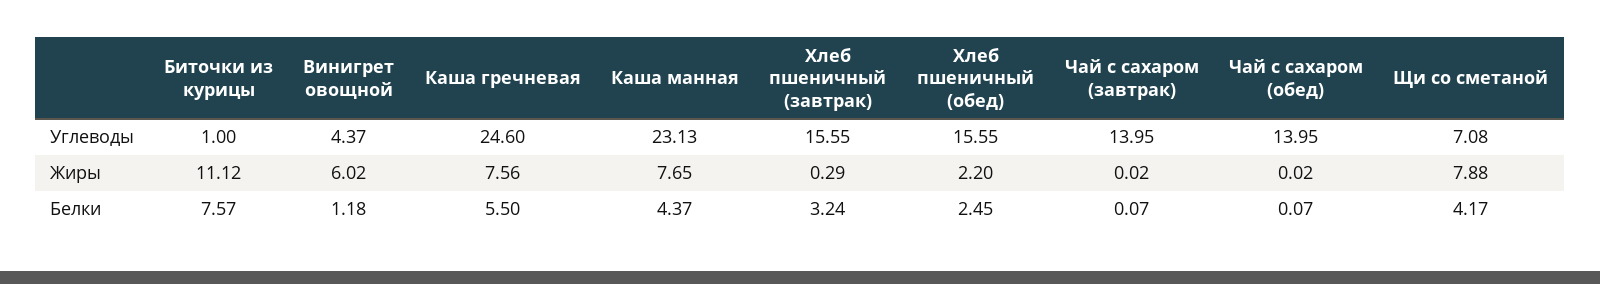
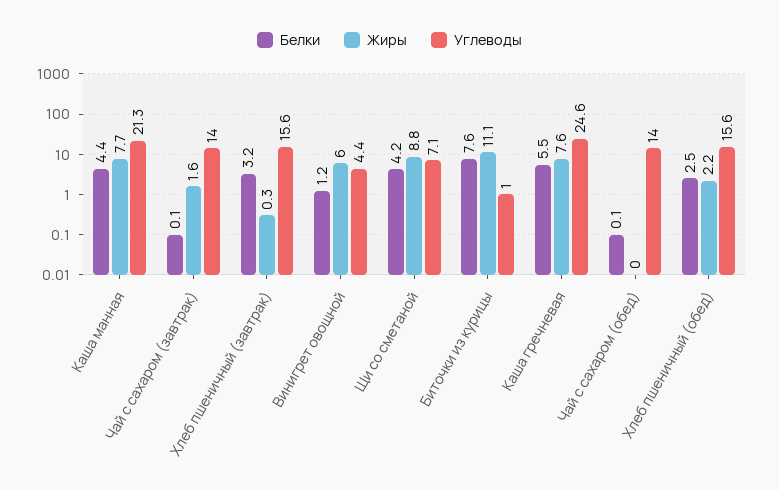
  {
    "Углеводы": {
      "Биточки из курицы": 1,
      "Винигрет овощной": 4.37,
      "Каша гречневая": 24.6,
-     "Каша манная": 23.13,
+     "Каша манная": 21.3,
      "Хлеб пшеничный (завтрак)": 15.55,
      "Хлеб пшеничный (обед)": 15.55,
      "Чай с сахаром (завтрак)": 13.95,
      "Чай с сахаром (обед)": 13.95,
      "Щи со сметаной": 7.08
    },
    "Жиры": {
      "Биточки из курицы": 11.12,
      "Винигрет овощной": 6.02,
      "Каша гречневая": 7.56,
      "Каша манная": 7.65,
      "Хлеб пшеничный (завтрак)": 0.29,
      "Хлеб пшеничный (обед)": 2.2,
-     "Чай с сахаром (завтрак)": 0.02,
+     "Чай с сахаром (завтрак)": 1.6,
      "Чай с сахаром (обед)": 0.02,
-     "Щи со сметаной": 7.88
+     "Щи со сметаной": 8.8
    },
    "Белки": {
      "Биточки из курицы": 7.57,
      "Винигрет овощной": 1.18,
      "Каша гречневая": 5.5,
      "Каша манная": 4.37,
      "Хлеб пшеничный (завтрак)": 3.24,
      "Хлеб пшеничный (обед)": 2.45,
      "Чай с сахаром (завтрак)": 0.07,
      "Чай с сахаром (обед)": 0.07,
      "Щи со сметаной": 4.17
    }
  }

